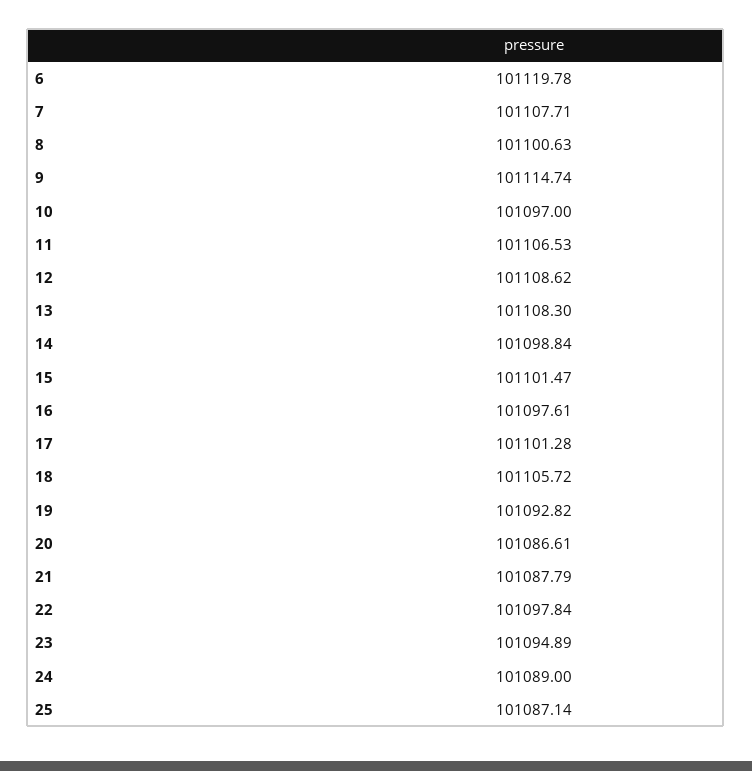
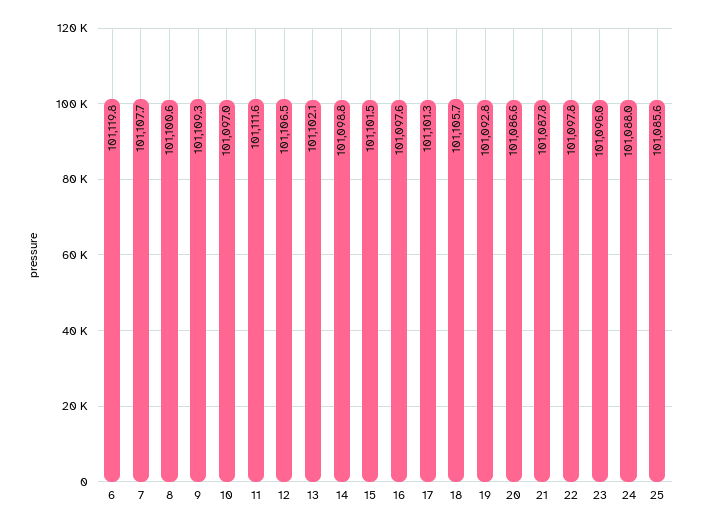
  {
    "6": 101119.78,
    "7": 101107.71,
    "8": 101100.63,
-   "9": 101114.74,
+   "9": 101109.3,
    "10": 101097,
-   "11": 101106.53,
+   "11": 101111.6,
-   "12": 101108.62,
+   "12": 101106.5,
-   "13": 101108.3,
+   "13": 101102.1,
    "14": 101098.84,
    "15": 101101.47,
    "16": 101097.61,
    "17": 101101.28,
    "18": 101105.72,
    "19": 101092.82,
    "20": 101086.61,
    "21": 101087.79,
    "22": 101097.84,
-   "23": 101094.89,
+   "23": 101096,
-   "24": 101089,
+   "24": 101088,
-   "25": 101087.14
+   "25": 101085.6
  }

